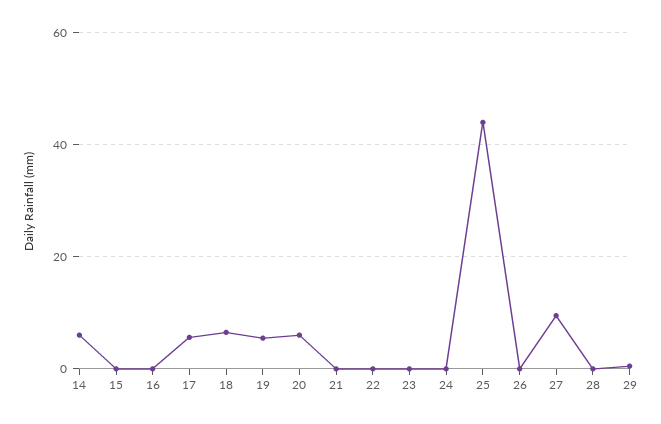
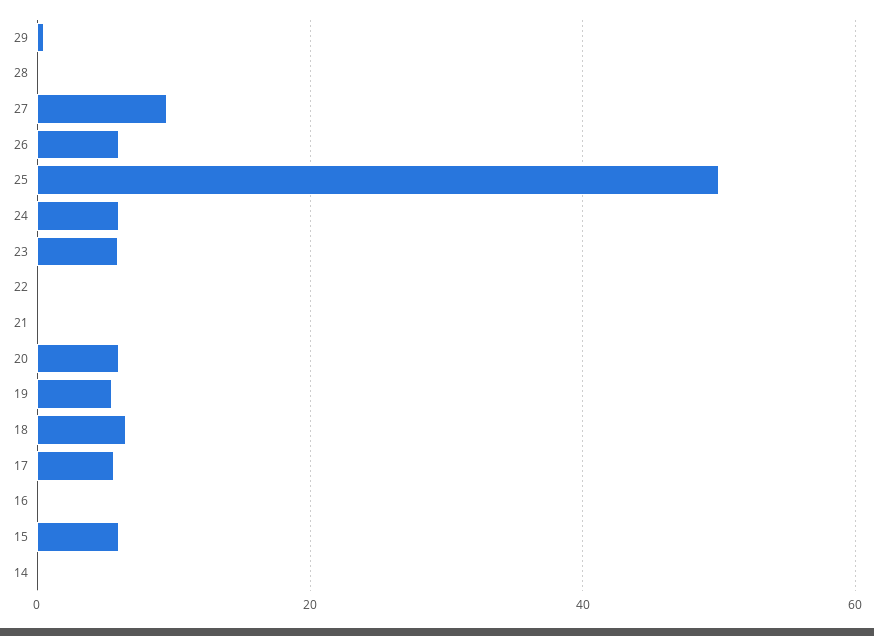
  {
-   "14": 6,
+   "14": 0,
-   "15": 0,
+   "15": 6,
    "16": 0,
    "17": 6,
    "18": 6,
    "19": 6,
    "20": 6,
    "21": 0,
    "22": 0,
-   "23": 0,
+   "23": 6,
-   "24": 0,
+   "24": 6,
-   "25": 44,
+   "25": 50,
-   "26": 0,
+   "26": 6,
    "27": 10,
    "28": 0,
    "29": 0
  }

